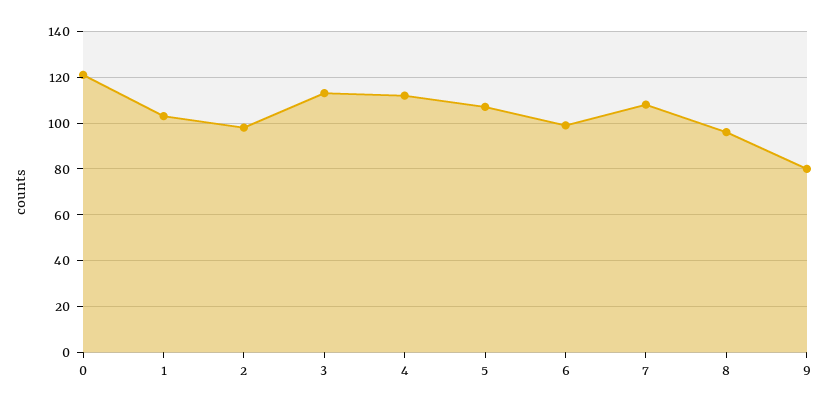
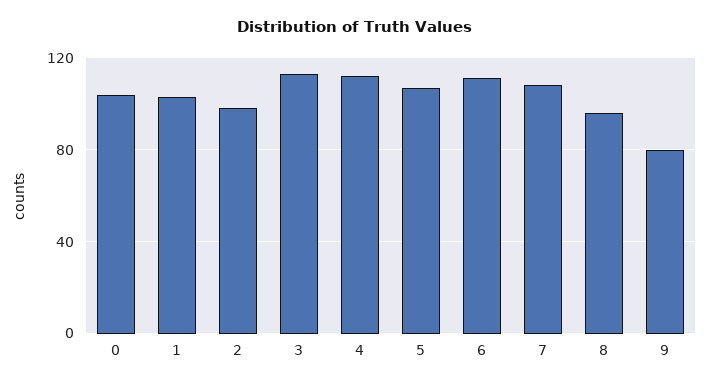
  {
-   "0": 120,
+   "0": 105,
    "1": 105,
    "2": 100,
    "3": 115,
    "4": 110,
    "5": 105,
-   "6": 100,
+   "6": 110,
    "7": 110,
    "8": 95,
    "9": 80
  }

